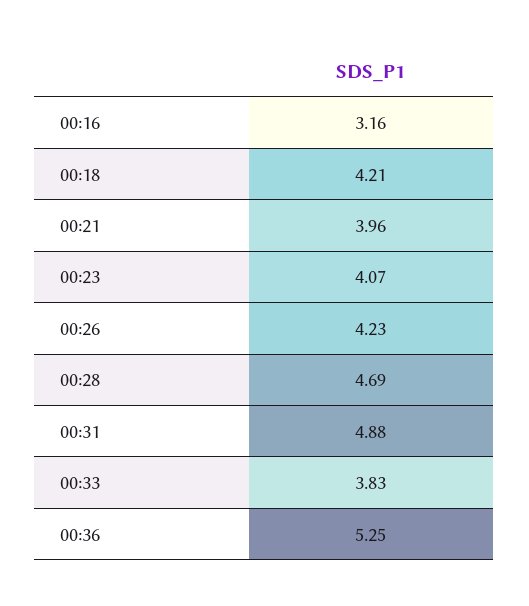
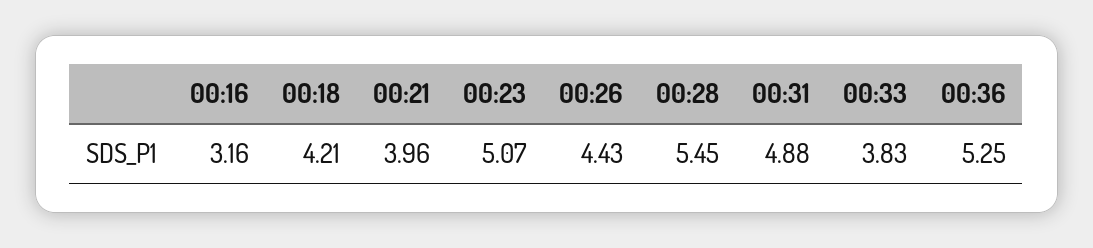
  {
    "00:16": 3.16,
    "00:18": 4.21,
    "00:21": 3.96,
-   "00:23": 4.07,
+   "00:23": 5.07,
-   "00:26": 4.23,
+   "00:26": 4.43,
-   "00:28": 4.69,
+   "00:28": 5.45,
    "00:31": 4.88,
    "00:33": 3.83,
    "00:36": 5.25
  }

